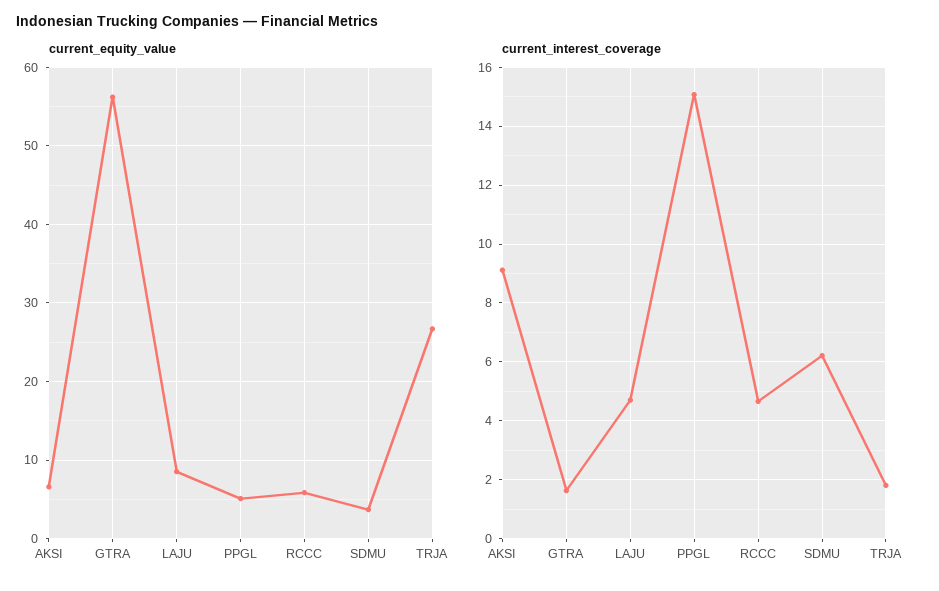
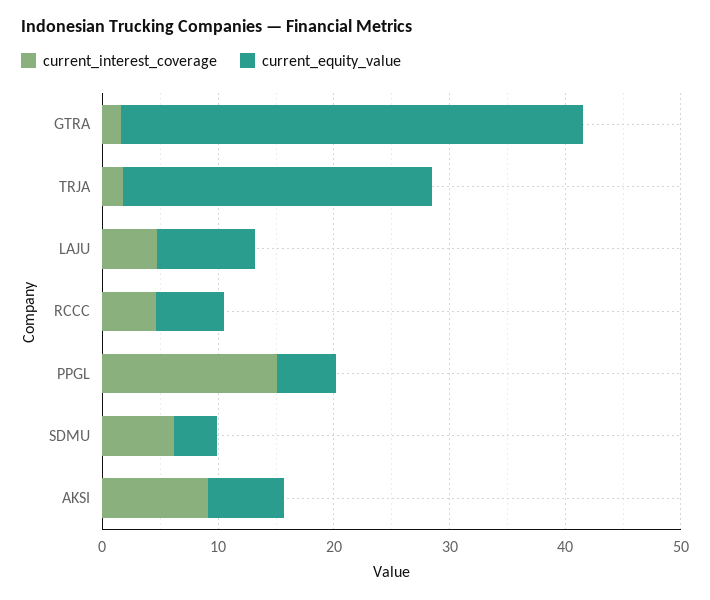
  {
    "current_equity_value": {
      "AKSI": 7,
-     "GTRA": 56,
+     "GTRA": 40,
      "LAJU": 9,
      "PPGL": 5,
      "RCCC": 6,
      "SDMU": 4,
      "TRJA": 27
    },
    "current_interest_coverage": {
      "AKSI": 9,
      "GTRA": 1.75,
      "LAJU": 4.75,
      "PPGL": 15,
      "RCCC": 4.75,
      "SDMU": 6.25,
      "TRJA": 1.75
    }
  }

